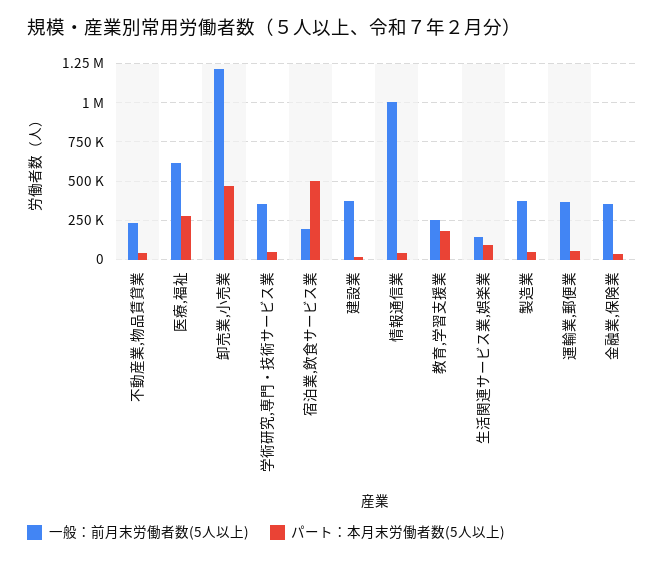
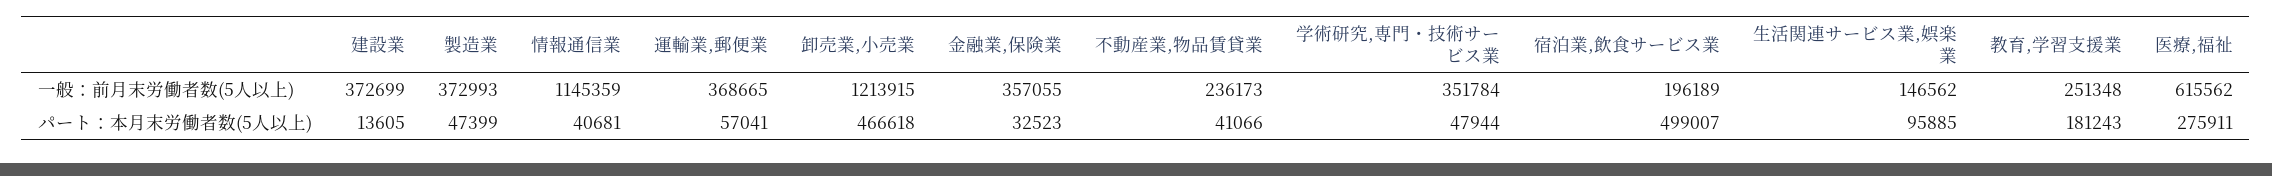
  {
    "一般：前月末労働者数(5人以上)": {
      "不動産業,物品賃貸業": 236173,
      "医療,福祉": 615562,
      "卸売業,小売業": 1213915,
      "学術研究,専門・技術サービス業": 351784,
      "宿泊業,飲食サービス業": 196189,
      "建設業": 372699,
-     "情報通信業": 1000000,
+     "情報通信業": 1145359,
      "教育,学習支援業": 251348,
      "生活関連サービス業,娯楽業": 146562,
      "製造業": 372993,
      "運輸業,郵便業": 368665,
      "金融業,保険業": 357055
    },
    "パート：本月末労働者数(5人以上)": {
      "不動産業,物品賃貸業": 41066,
      "医療,福祉": 275911,
      "卸売業,小売業": 466618,
      "学術研究,専門・技術サービス業": 47944,
      "宿泊業,飲食サービス業": 499007,
      "建設業": 13605,
      "情報通信業": 40681,
      "教育,学習支援業": 181243,
      "生活関連サービス業,娯楽業": 95885,
      "製造業": 47399,
      "運輸業,郵便業": 57041,
      "金融業,保険業": 32523
    }
  }

